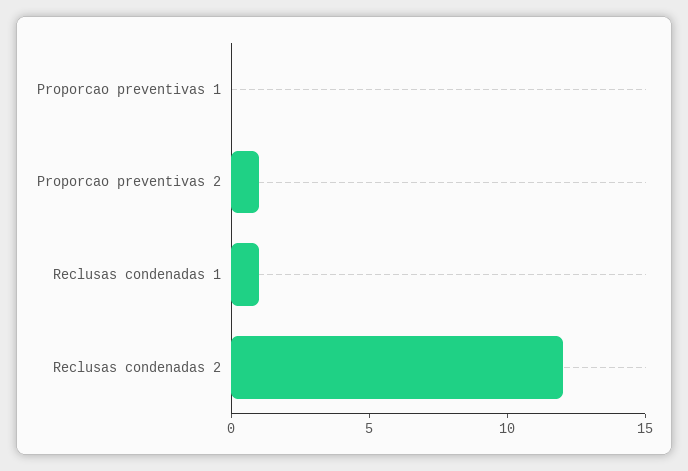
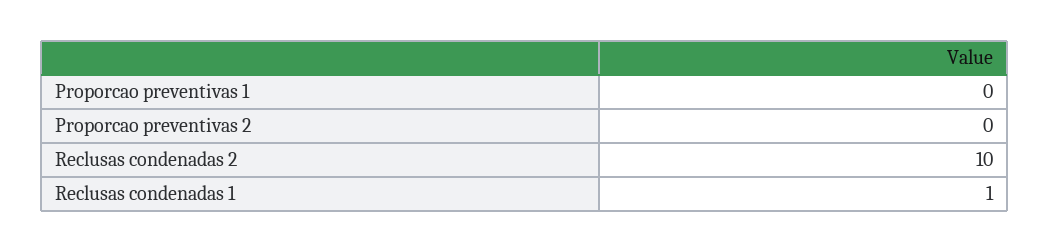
  {
    "Proporcao preventivas 1": 0,
-   "Proporcao preventivas 2": 1,
+   "Proporcao preventivas 2": 0,
    "Reclusas condenadas 1": 1,
-   "Reclusas condenadas 2": 12
+   "Reclusas condenadas 2": 10
  }

